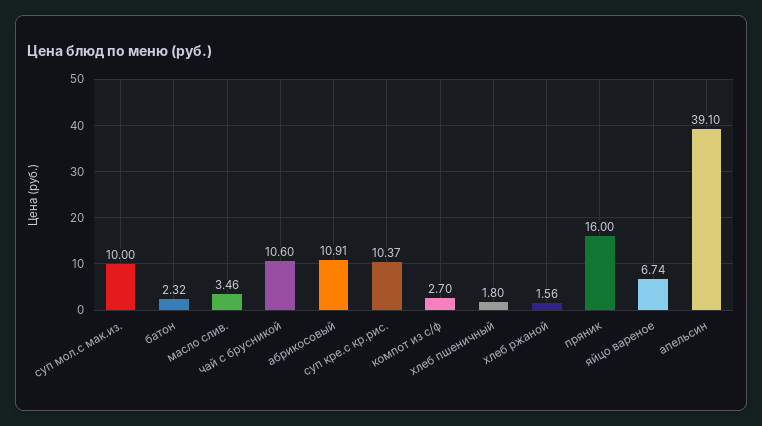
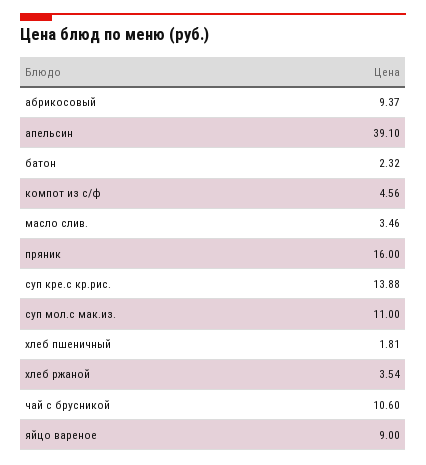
  {
-   "суп мол.с мак.из.": 10,
+   "суп мол.с мак.из.": 11,
    "батон": 2.32,
    "масло слив.": 3.46,
    "чай с брусникой": 10.6,
-   "абрикосовый": 10.91,
+   "абрикосовый": 9.37,
-   "суп кре.с кр.рис.": 10.37,
+   "суп кре.с кр.рис.": 13.88,
-   "компот из с/ф": 2.7,
+   "компот из с/ф": 4.56,
-   "хлеб пшеничный": 1.8,
+   "хлеб пшеничный": 1.81,
-   "хлеб ржаной": 1.56,
+   "хлеб ржаной": 3.54,
    "пряник": 16,
-   "яйцо вареное": 6.74,
+   "яйцо вареное": 9,
    "апельсин": 39.1
  }

